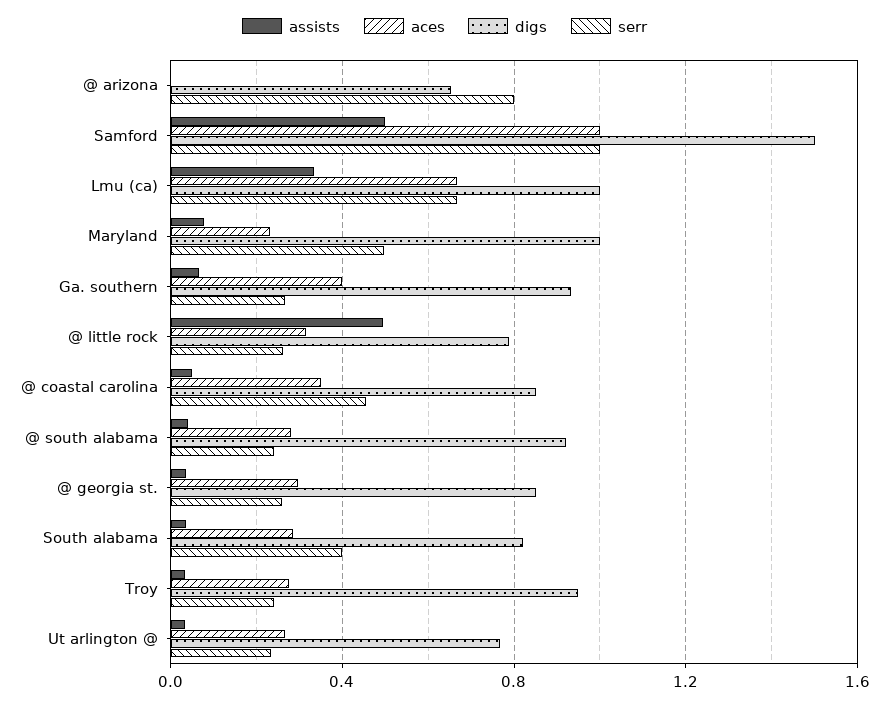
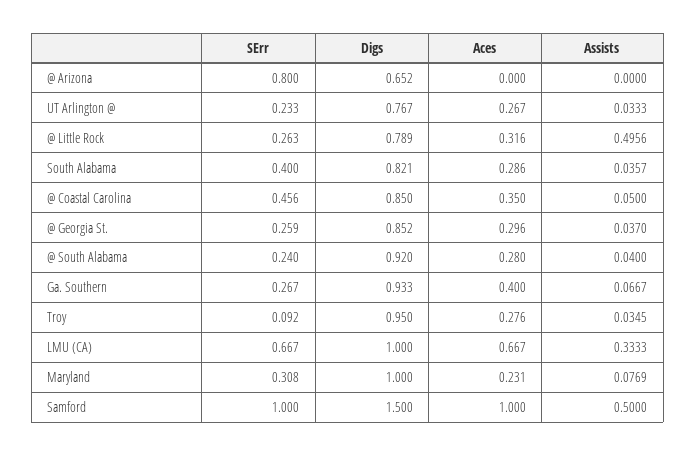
  {
    "assists": {
      "@ arizona": 0,
      "Samford": 0.5,
      "Lmu (ca)": 0.3333,
      "Maryland": 0.0769,
      "Ga. southern": 0.0667,
      "@ little rock": 0.4956,
      "@ coastal carolina": 0.05,
      "@ south alabama": 0.04,
      "@ georgia st.": 0.037,
      "South alabama": 0.0357,
      "Troy": 0.0345,
      "Ut arlington @": 0.0333
    },
    "aces": {
      "@ arizona": 0,
      "Samford": 1,
      "Lmu (ca)": 0.667,
      "Maryland": 0.231,
      "Ga. southern": 0.4,
      "@ little rock": 0.316,
      "@ coastal carolina": 0.35,
      "@ south alabama": 0.28,
      "@ georgia st.": 0.296,
      "South alabama": 0.286,
      "Troy": 0.276,
      "Ut arlington @": 0.267
    },
    "digs": {
      "@ arizona": 0.652,
      "Samford": 1.5,
      "Lmu (ca)": 1,
      "Maryland": 1,
      "Ga. southern": 0.933,
      "@ little rock": 0.789,
      "@ coastal carolina": 0.85,
      "@ south alabama": 0.92,
      "@ georgia st.": 0.852,
      "South alabama": 0.821,
      "Troy": 0.95,
      "Ut arlington @": 0.767
    },
    "serr": {
      "@ arizona": 0.8,
      "Samford": 1,
      "Lmu (ca)": 0.667,
-     "Maryland": 0.5,
+     "Maryland": 0.308,
      "Ga. southern": 0.267,
      "@ little rock": 0.263,
      "@ coastal carolina": 0.456,
      "@ south alabama": 0.24,
      "@ georgia st.": 0.259,
      "South alabama": 0.4,
-     "Troy": 0.25,
+     "Troy": 0.092,
      "Ut arlington @": 0.233
    }
  }

